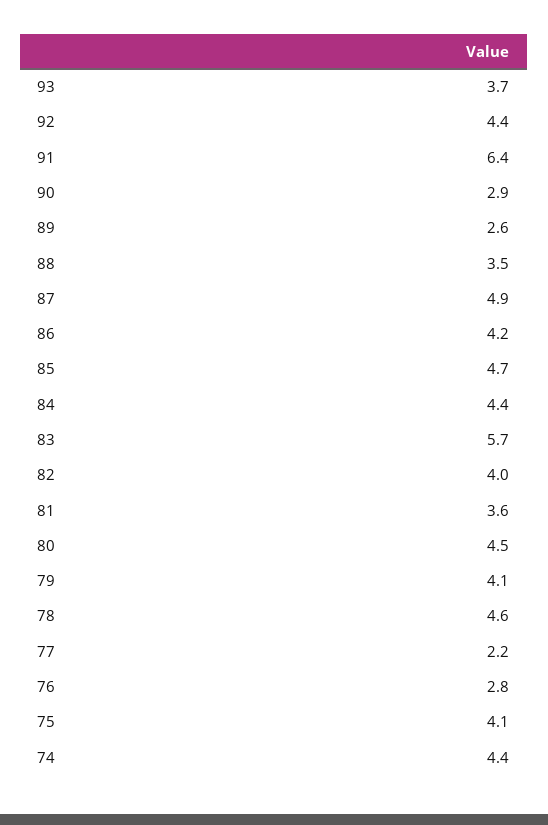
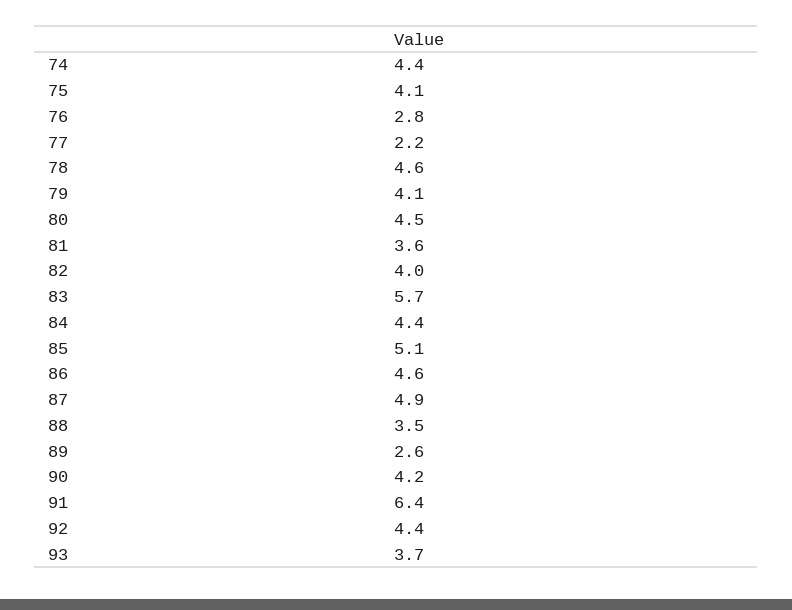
  {
    "93": 3.7,
    "92": 4.4,
    "91": 6.4,
-   "90": 2.9,
+   "90": 4.2,
    "89": 2.6,
    "88": 3.5,
    "87": 4.9,
-   "86": 4.2,
+   "86": 4.6,
-   "85": 4.7,
+   "85": 5.1,
    "84": 4.4,
    "83": 5.7,
    "82": 4,
    "81": 3.6,
    "80": 4.5,
    "79": 4.1,
    "78": 4.6,
    "77": 2.2,
    "76": 2.8,
    "75": 4.1,
    "74": 4.4
  }

